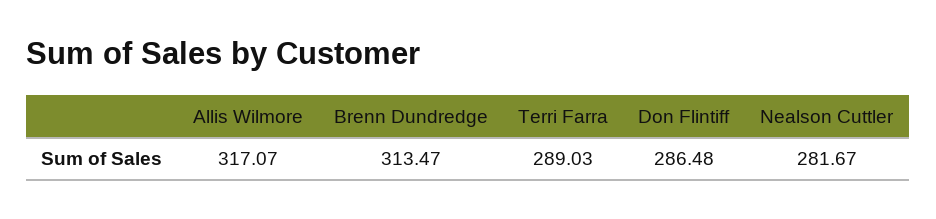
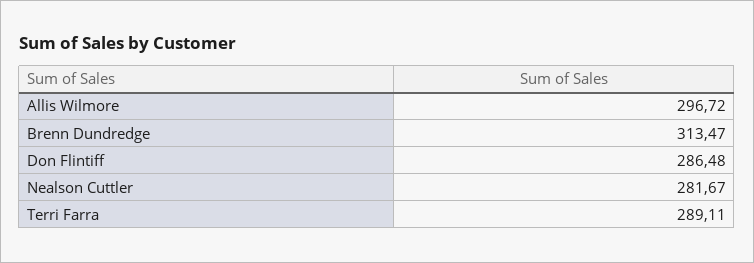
  {
-   "Allis Wilmore": 317.07,
+   "Allis Wilmore": 296.72,
    "Brenn Dundredge": 313.47,
-   "Terri Farra": 289.03,
+   "Terri Farra": 289.11,
    "Don Flintiff": 286.48,
    "Nealson Cuttler": 281.67
  }

